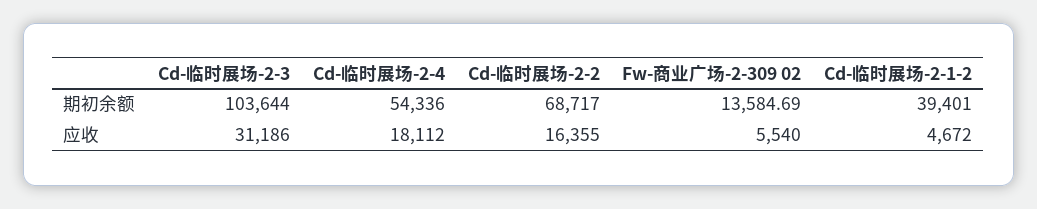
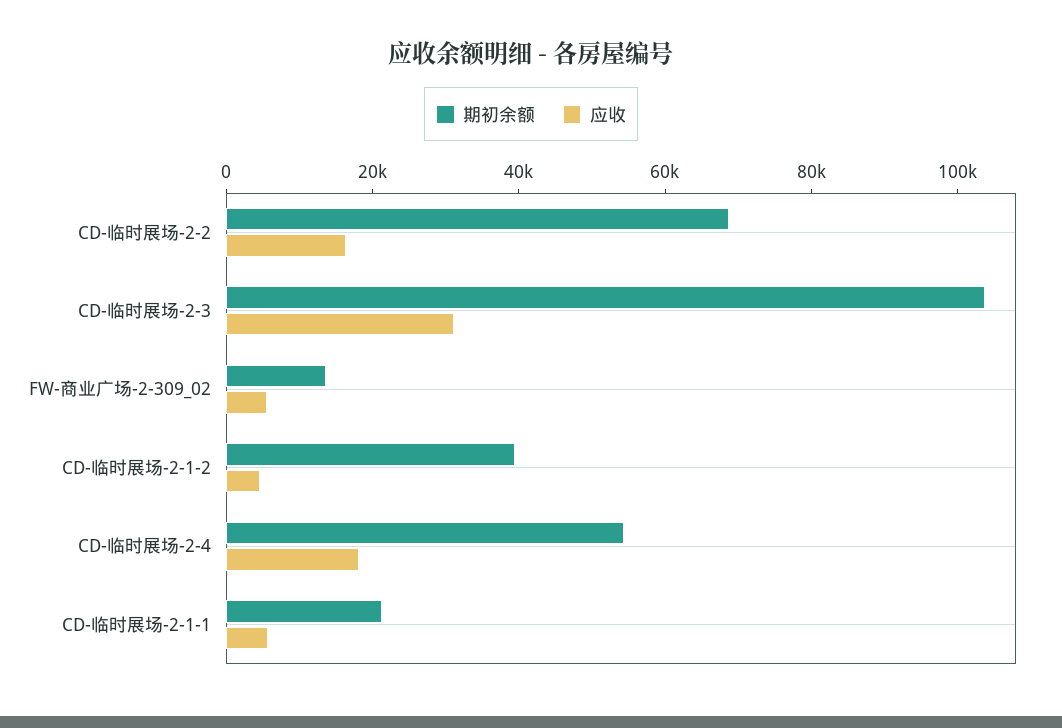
  {
    "期初余额": {
      "Cd-临时展场-2-3": 103644,
      "Cd-临时展场-2-4": 54336,
      "Cd-临时展场-2-2": 68717,
      "Fw-商业广场-2-309 02": 13584.69,
-     "Cd-临时展场-2-1-2": 39401
+     "Cd-临时展场-2-1-2": 39401,
+     "CD-临时展场-2-1-1": 20000
    },
    "应收": {
      "Cd-临时展场-2-3": 31186,
      "Cd-临时展场-2-4": 18112,
      "Cd-临时展场-2-2": 16355,
      "Fw-商业广场-2-309 02": 5540,
-     "Cd-临时展场-2-1-2": 4672
+     "Cd-临时展场-2-1-2": 4672,
+     "CD-临时展场-2-1-1": 5000
    }
  }

